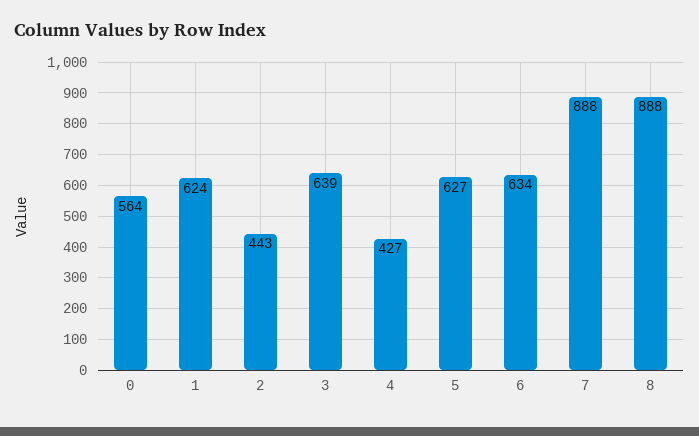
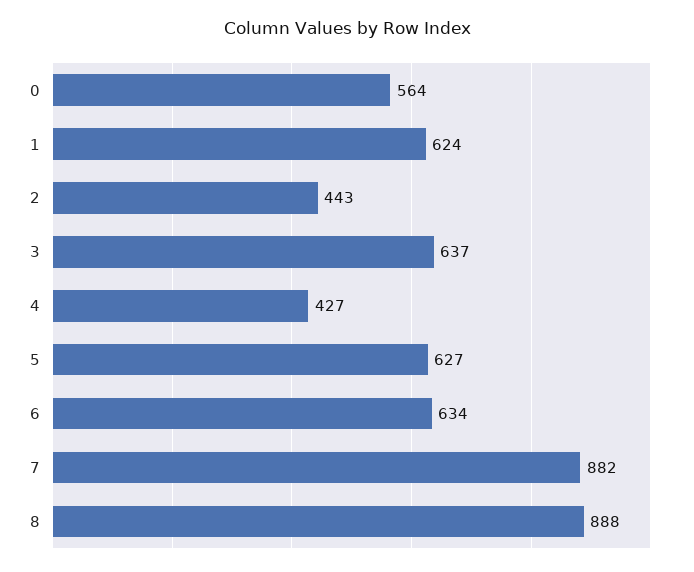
  {
    "0": 564,
    "1": 624,
    "2": 443,
-   "3": 639,
+   "3": 637,
    "4": 427,
    "5": 627,
    "6": 634,
-   "7": 888,
+   "7": 882,
    "8": 888
  }

